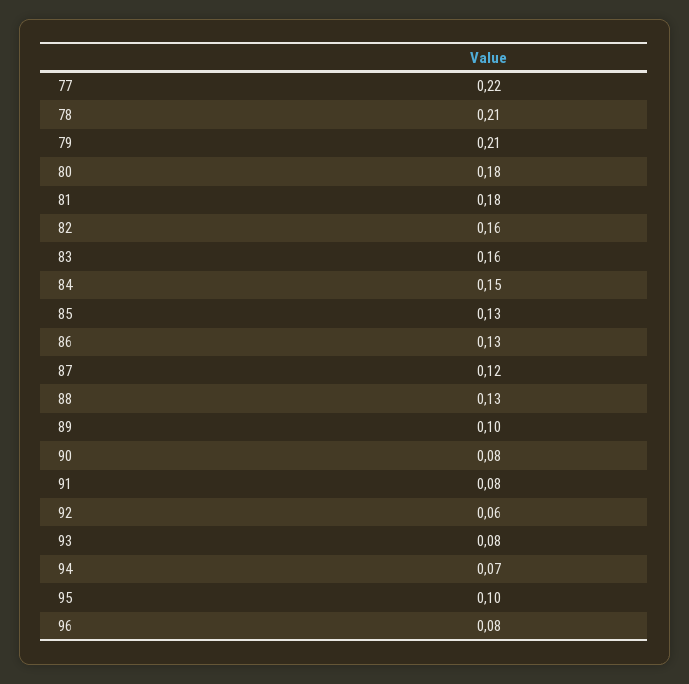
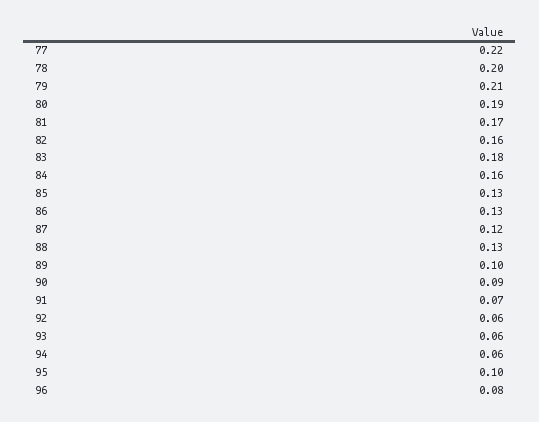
  {
    "77": 0.22,
-   "78": 0.21,
+   "78": 0.2,
    "79": 0.21,
-   "80": 0.18,
+   "80": 0.19,
-   "81": 0.18,
+   "81": 0.17,
    "82": 0.16,
-   "83": 0.16,
+   "83": 0.18,
-   "84": 0.15,
+   "84": 0.16,
    "85": 0.13,
    "86": 0.13,
    "87": 0.12,
    "88": 0.13,
    "89": 0.1,
-   "90": 0.08,
+   "90": 0.09,
-   "91": 0.08,
+   "91": 0.07,
    "92": 0.06,
-   "93": 0.08,
+   "93": 0.06,
-   "94": 0.07,
+   "94": 0.06,
    "95": 0.1,
    "96": 0.08
  }

